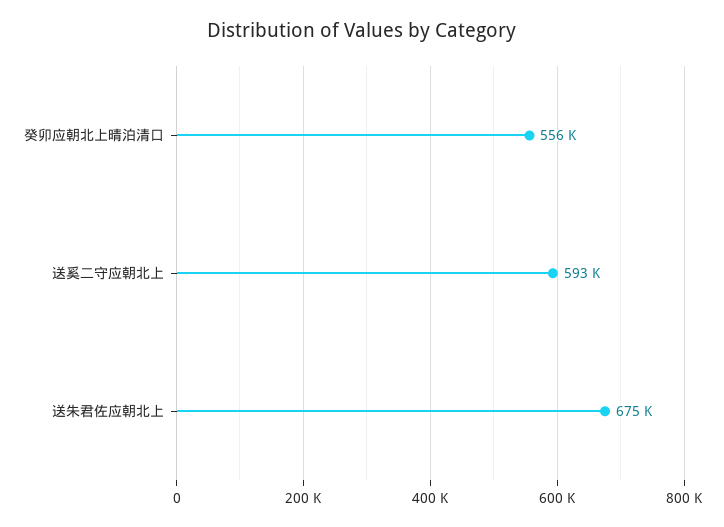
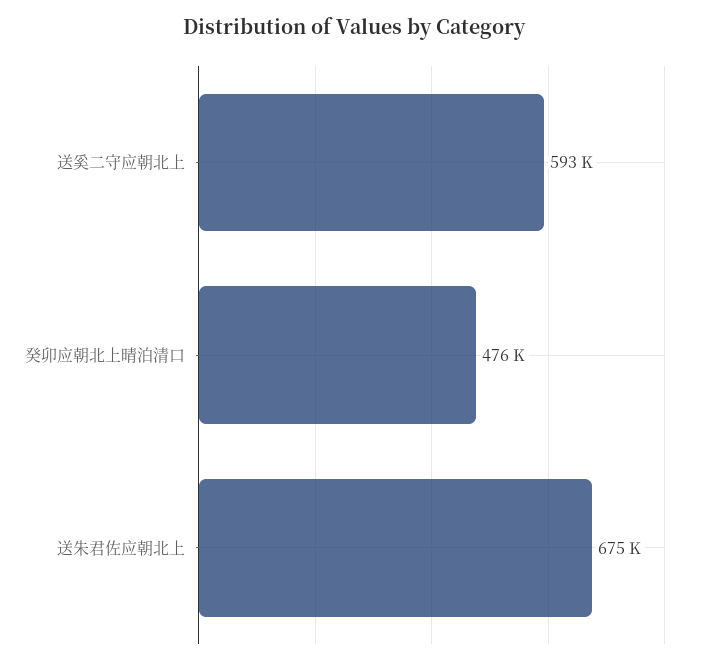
  {
-   "癸卯应朝北上晴泊清口": 556000,
+   "癸卯应朝北上晴泊清口": 476000,
    "送奚二守应朝北上": 593000,
    "送朱君佐应朝北上": 675000
  }

